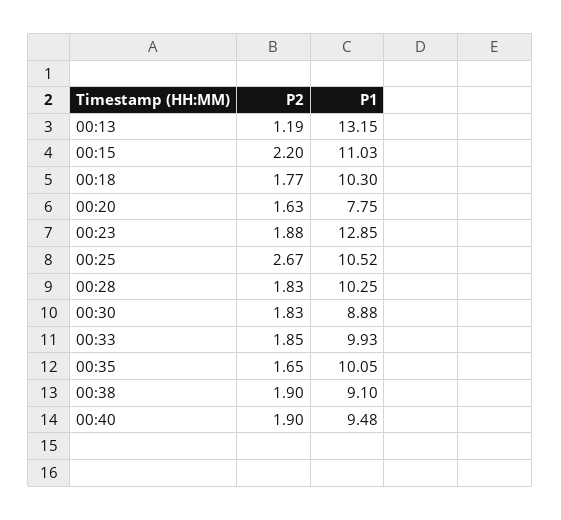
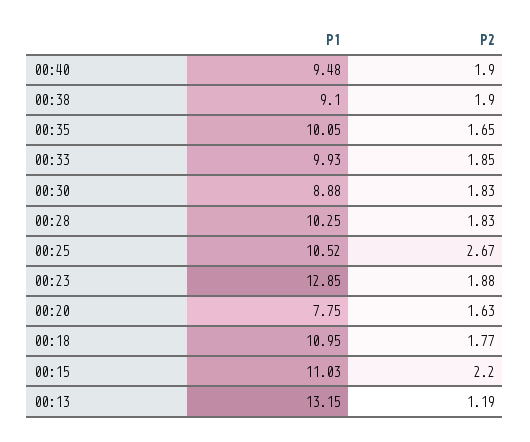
  {
    "P2": {
      "00:13": 1.19,
      "00:15": 2.2,
      "00:18": 1.77,
      "00:20": 1.63,
      "00:23": 1.88,
      "00:25": 2.67,
      "00:28": 1.83,
      "00:30": 1.83,
      "00:33": 1.85,
      "00:35": 1.65,
      "00:38": 1.9,
      "00:40": 1.9
    },
    "P1": {
      "00:13": 13.15,
      "00:15": 11.03,
-     "00:18": 10.3,
+     "00:18": 10.95,
      "00:20": 7.75,
      "00:23": 12.85,
      "00:25": 10.52,
      "00:28": 10.25,
      "00:30": 8.88,
      "00:33": 9.93,
      "00:35": 10.05,
      "00:38": 9.1,
      "00:40": 9.48
    }
  }

